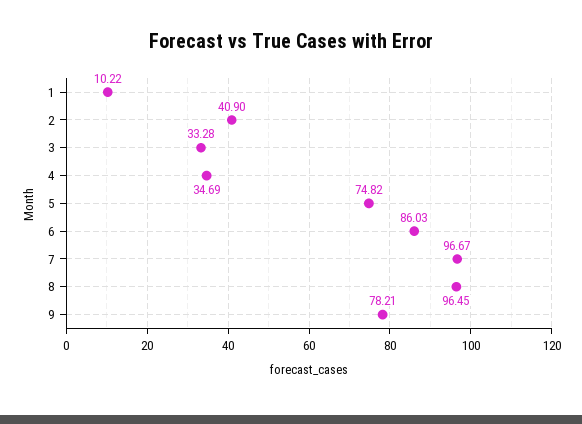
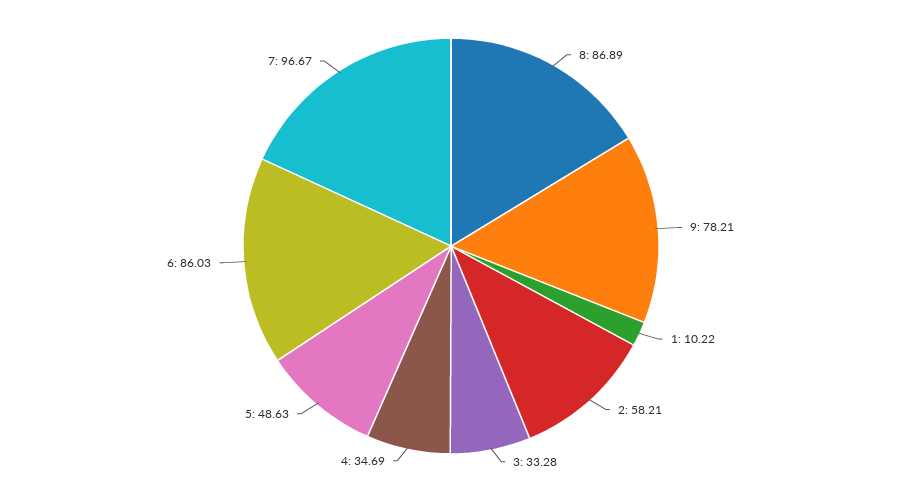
  {
    "1": 10.22,
-   "2": 40.9,
+   "2": 58.21,
    "3": 33.28,
    "4": 34.69,
-   "5": 74.82,
+   "5": 48.63,
    "6": 86.03,
    "7": 96.67,
-   "8": 96.45,
+   "8": 86.89,
    "9": 78.21
  }

